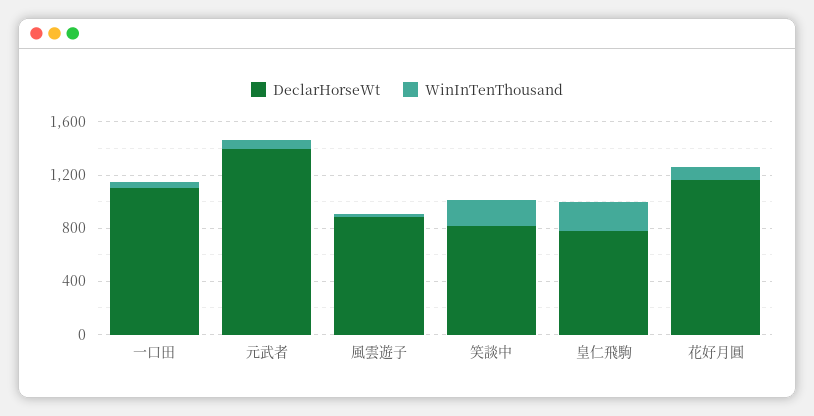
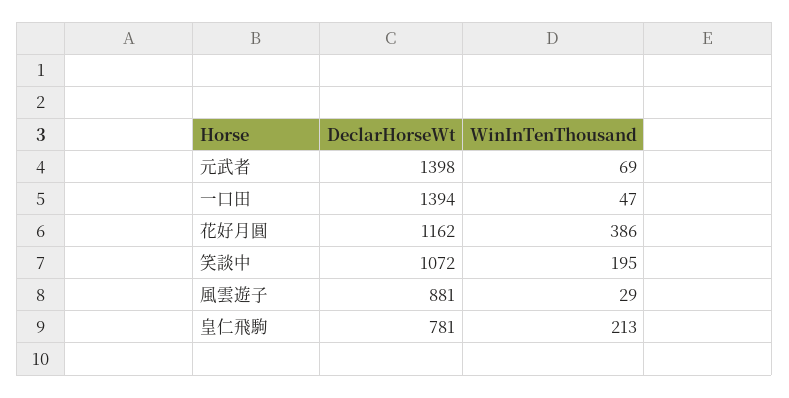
  {
    "DeclarHorseWt": {
-     "一口田": 1100,
+     "一口田": 1394,
      "元武者": 1398,
      "風雲遊子": 881,
-     "笑談中": 800,
+     "笑談中": 1072,
      "皇仁飛駒": 781,
      "花好月圓": 1162
    },
    "WinInTenThousand": {
      "一口田": 47,
      "元武者": 69,
      "風雲遊子": 29,
      "笑談中": 195,
      "皇仁飛駒": 213,
-     "花好月圓": 100
+     "花好月圓": 386
    }
  }

